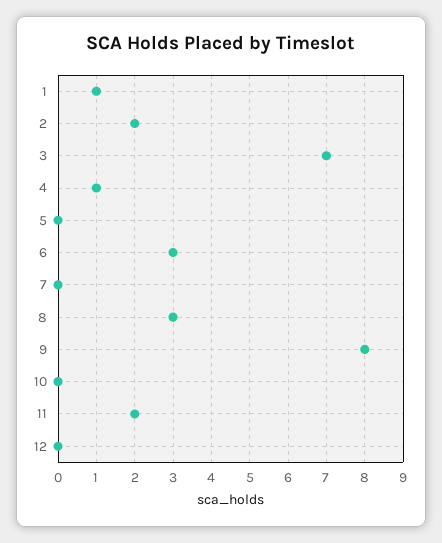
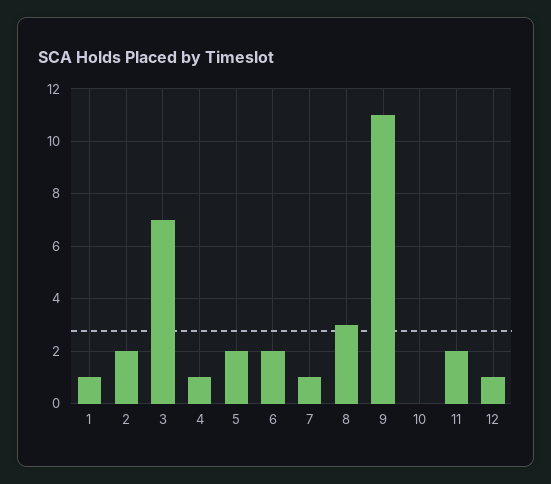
  {
    "1": 1,
    "2": 2,
    "3": 7,
    "4": 1,
-   "5": 0,
+   "5": 2,
-   "6": 3,
+   "6": 2,
-   "7": 0,
+   "7": 1,
    "8": 3,
-   "9": 8,
+   "9": 11,
    "10": 0,
    "11": 2,
-   "12": 0
+   "12": 1
  }

